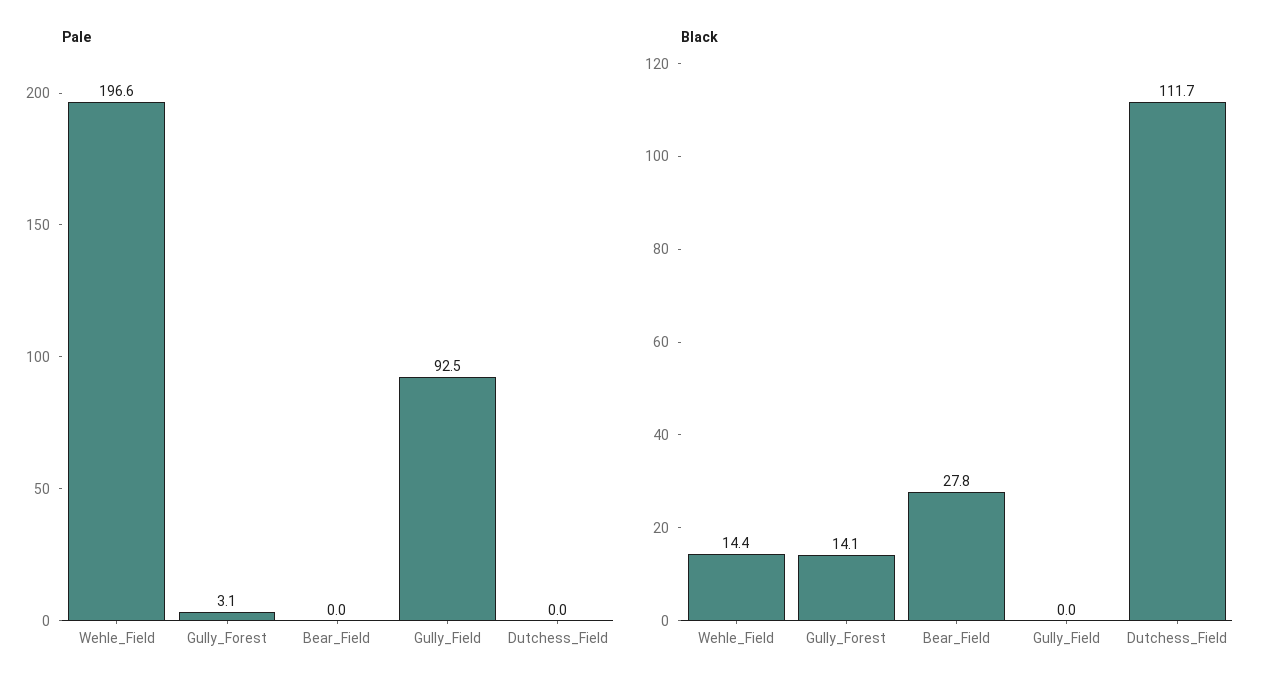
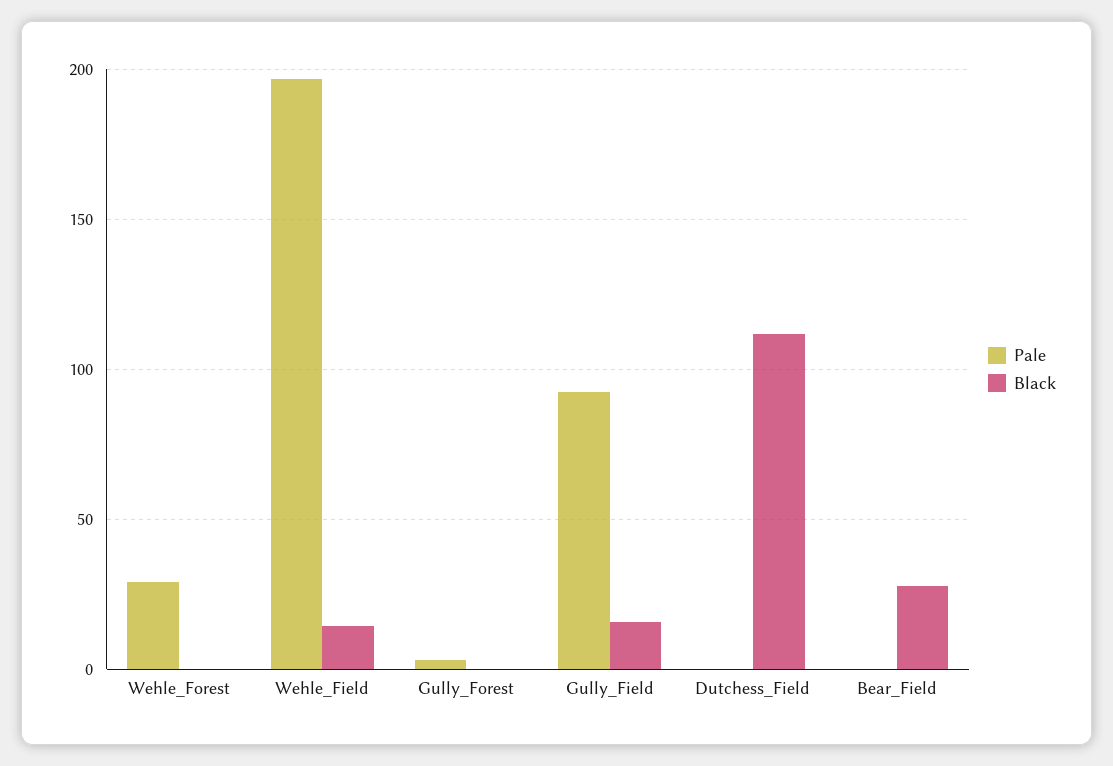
  {
    "Pale": {
      "Wehle_Field": 196.6,
      "Gully_Forest": 3.1,
      "Bear_Field": 0,
      "Gully_Field": 92.5,
-     "Dutchess_Field": 0
+     "Dutchess_Field": 0,
+     "Wehle_Forest": 30
    },
    "Black": {
      "Wehle_Field": 14.4,
-     "Gully_Forest": 14.1,
+     "Gully_Forest": 0,
      "Bear_Field": 27.8,
-     "Gully_Field": 0,
+     "Gully_Field": 15,
-     "Dutchess_Field": 111.7
+     "Dutchess_Field": 111.7,
+     "Wehle_Forest": 0
    }
  }

